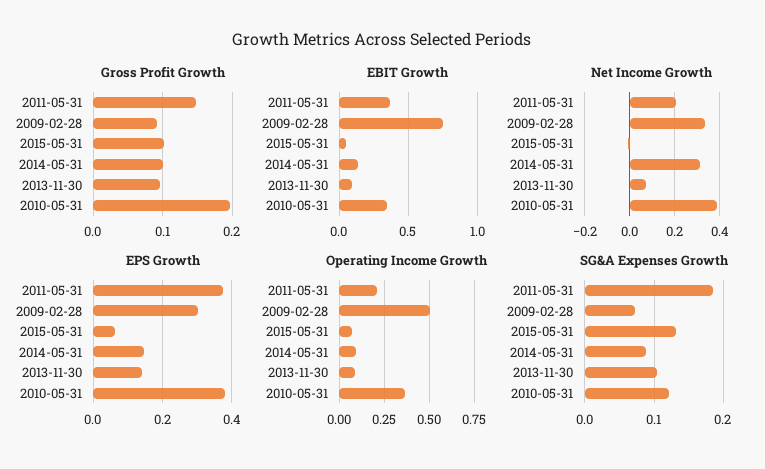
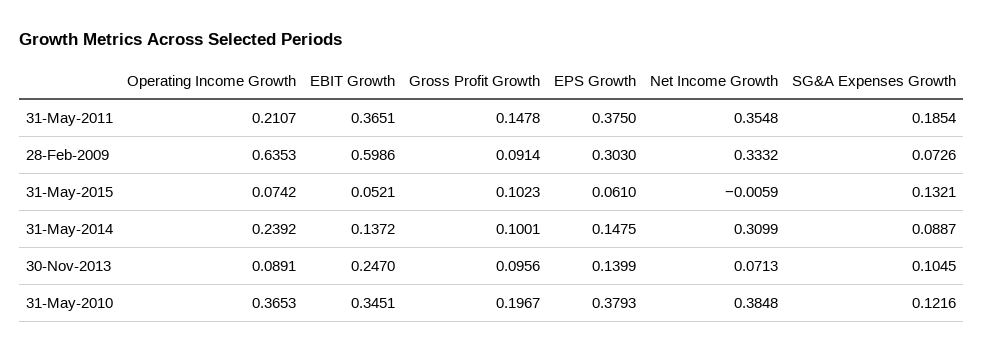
  {
    "Gross Profit Growth": {
      "2011-05-31": 0.1478,
      "2009-02-28": 0.0914,
      "2015-05-31": 0.1023,
      "2014-05-31": 0.1001,
      "2013-11-30": 0.0956,
      "2010-05-31": 0.1967
    },
    "EBIT Growth": {
      "2011-05-31": 0.3651,
-     "2009-02-28": 0.75,
+     "2009-02-28": 0.5986,
      "2015-05-31": 0.0521,
      "2014-05-31": 0.1372,
-     "2013-11-30": 0.1,
+     "2013-11-30": 0.247,
      "2010-05-31": 0.3451
    },
    "Net Income Growth": {
-     "2011-05-31": 0.2,
+     "2011-05-31": 0.3548,
      "2009-02-28": 0.3332,
      "2015-05-31": -0.0059,
      "2014-05-31": 0.3099,
      "2013-11-30": 0.0713,
      "2010-05-31": 0.3848
    },
    "EPS Growth": {
      "2011-05-31": 0.375,
      "2009-02-28": 0.303,
      "2015-05-31": 0.061,
      "2014-05-31": 0.1475,
      "2013-11-30": 0.1399,
      "2010-05-31": 0.3793
    },
    "Operating Income Growth": {
      "2011-05-31": 0.2107,
-     "2009-02-28": 0.5,
+     "2009-02-28": 0.6353,
      "2015-05-31": 0.0742,
-     "2014-05-31": 0.1,
+     "2014-05-31": 0.2392,
      "2013-11-30": 0.0891,
      "2010-05-31": 0.3653
    },
    "SG&A Expenses Growth": {
      "2011-05-31": 0.1854,
      "2009-02-28": 0.0726,
      "2015-05-31": 0.1321,
      "2014-05-31": 0.0887,
      "2013-11-30": 0.1045,
      "2010-05-31": 0.1216
    }
  }

